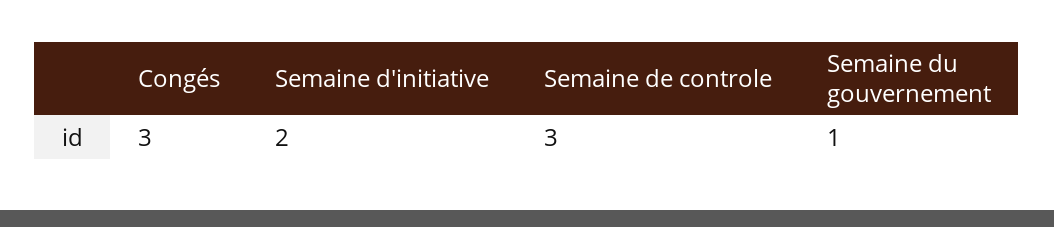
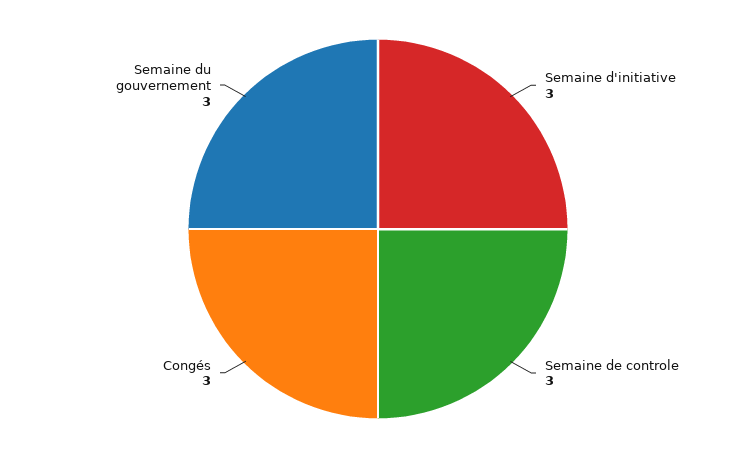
  {
    "Congés": 3,
-   "Semaine d'initiative": 2,
+   "Semaine d'initiative": 3,
    "Semaine de controle": 3,
-   "Semaine du gouvernement": 1
+   "Semaine du gouvernement": 3
  }

